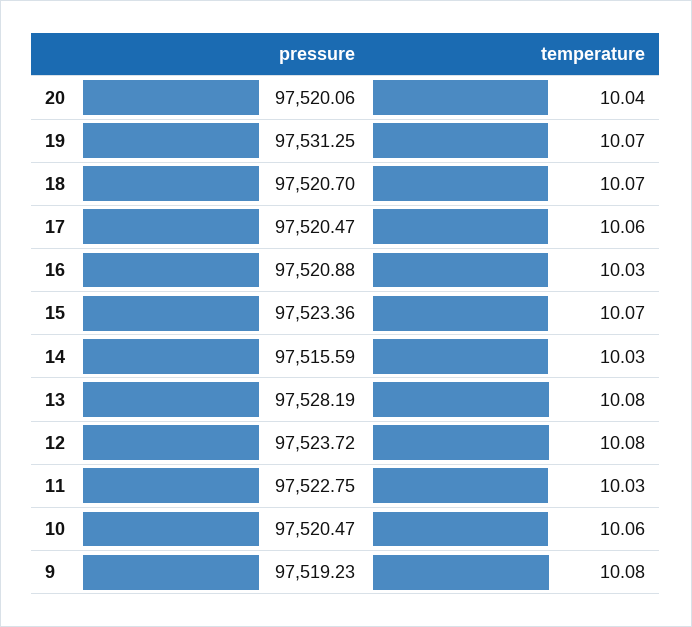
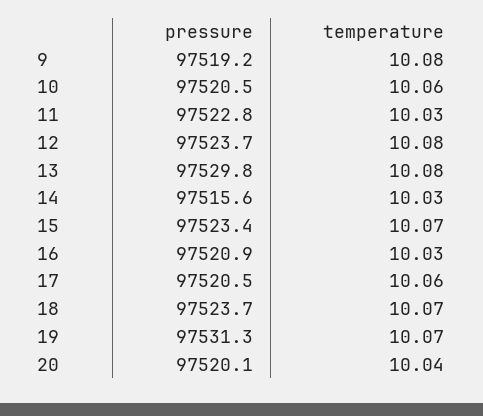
  {
    "pressure": {
      "20": 97520.06,
      "19": 97531.25,
-     "18": 97520.7,
+     "18": 97523.7,
      "17": 97520.47,
      "16": 97520.88,
      "15": 97523.36,
      "14": 97515.59,
-     "13": 97528.19,
+     "13": 97529.8,
      "12": 97523.72,
      "11": 97522.75,
      "10": 97520.47,
      "9": 97519.23
    },
    "temperature": {
      "20": 10.04,
      "19": 10.07,
      "18": 10.07,
      "17": 10.06,
      "16": 10.03,
      "15": 10.07,
      "14": 10.03,
      "13": 10.08,
      "12": 10.08,
      "11": 10.03,
      "10": 10.06,
      "9": 10.08
    }
  }

